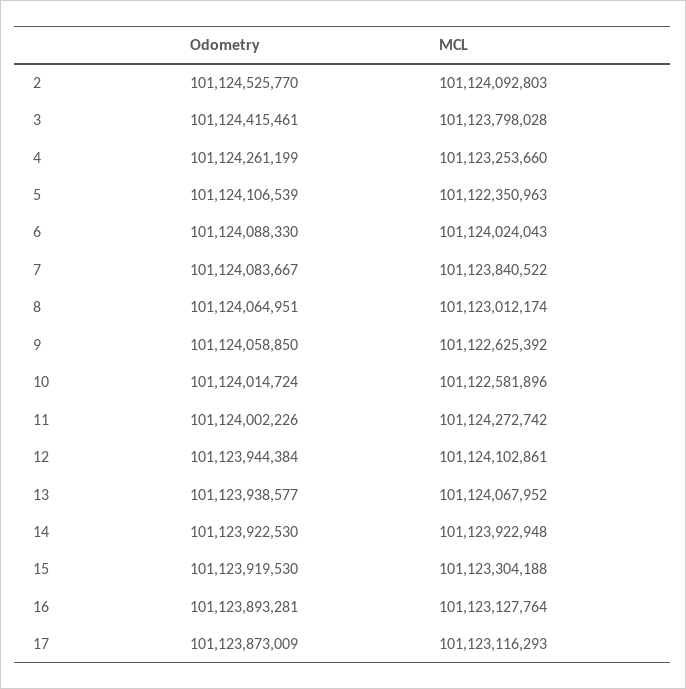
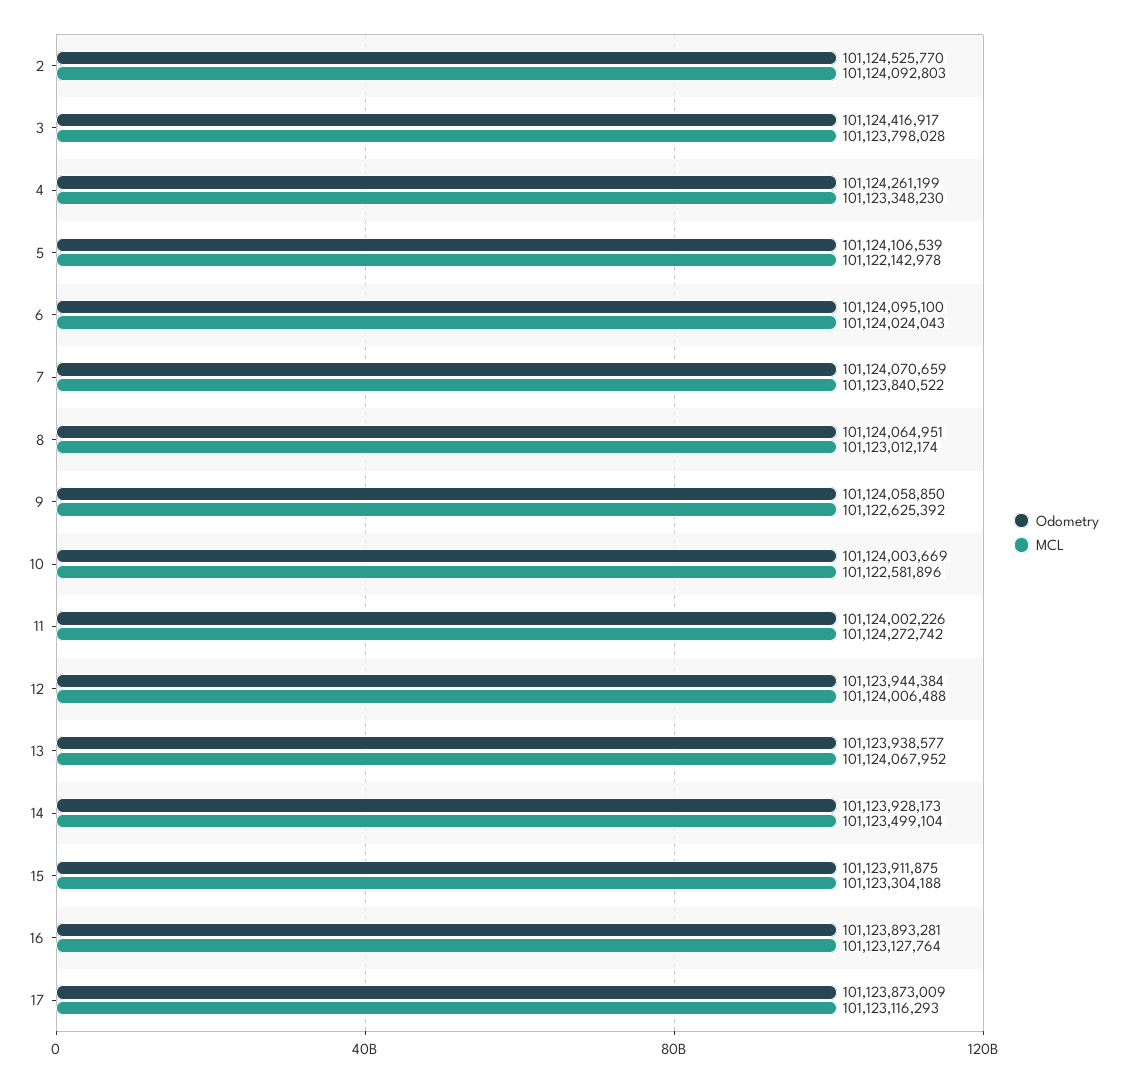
  {
    "Odometry": {
      "2": 101124525770,
-     "3": 101124415461,
+     "3": 101124416917,
      "4": 101124261199,
      "5": 101124106539,
-     "6": 101124088330,
+     "6": 101124095100,
-     "7": 101124083667,
+     "7": 101124070659,
      "8": 101124064951,
      "9": 101124058850,
-     "10": 101124014724,
+     "10": 101124003669,
      "11": 101124002226,
      "12": 101123944384,
      "13": 101123938577,
-     "14": 101123922530,
+     "14": 101123928173,
-     "15": 101123919530,
+     "15": 101123911875,
      "16": 101123893281,
      "17": 101123873009
    },
    "MCL": {
      "2": 101124092803,
      "3": 101123798028,
-     "4": 101123253660,
+     "4": 101123348230,
-     "5": 101122350963,
+     "5": 101122142978,
      "6": 101124024043,
      "7": 101123840522,
      "8": 101123012174,
      "9": 101122625392,
      "10": 101122581896,
      "11": 101124272742,
-     "12": 101124102861,
+     "12": 101124006488,
      "13": 101124067952,
-     "14": 101123922948,
+     "14": 101123499104,
      "15": 101123304188,
      "16": 101123127764,
      "17": 101123116293
    }
  }

